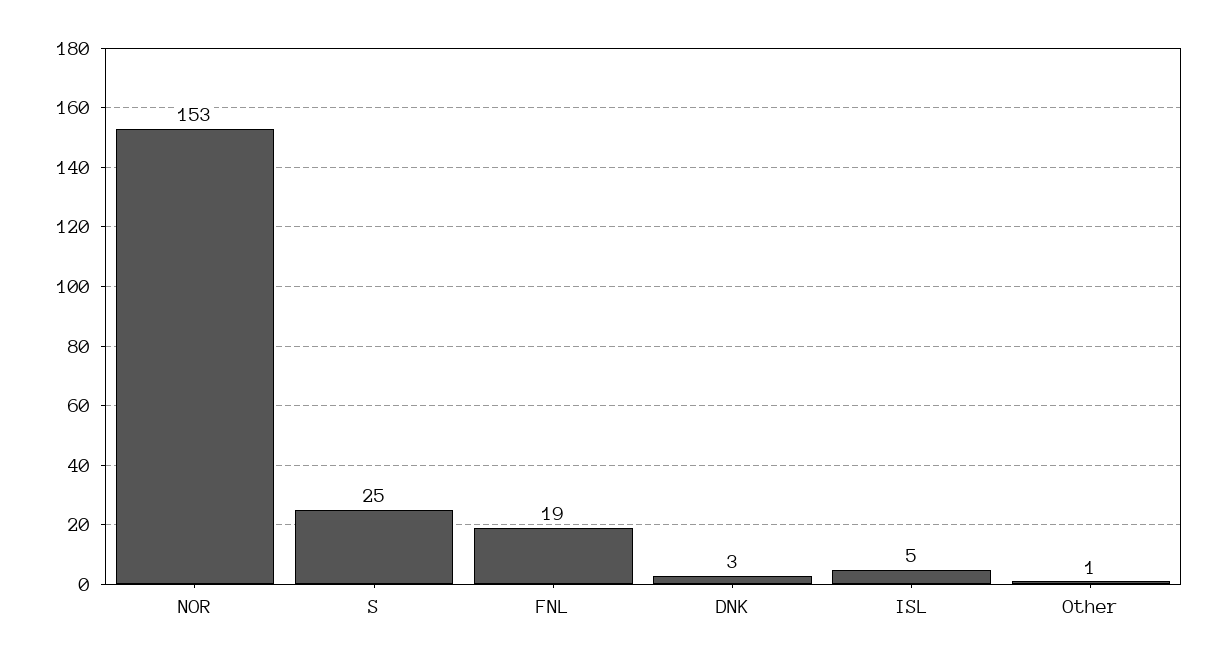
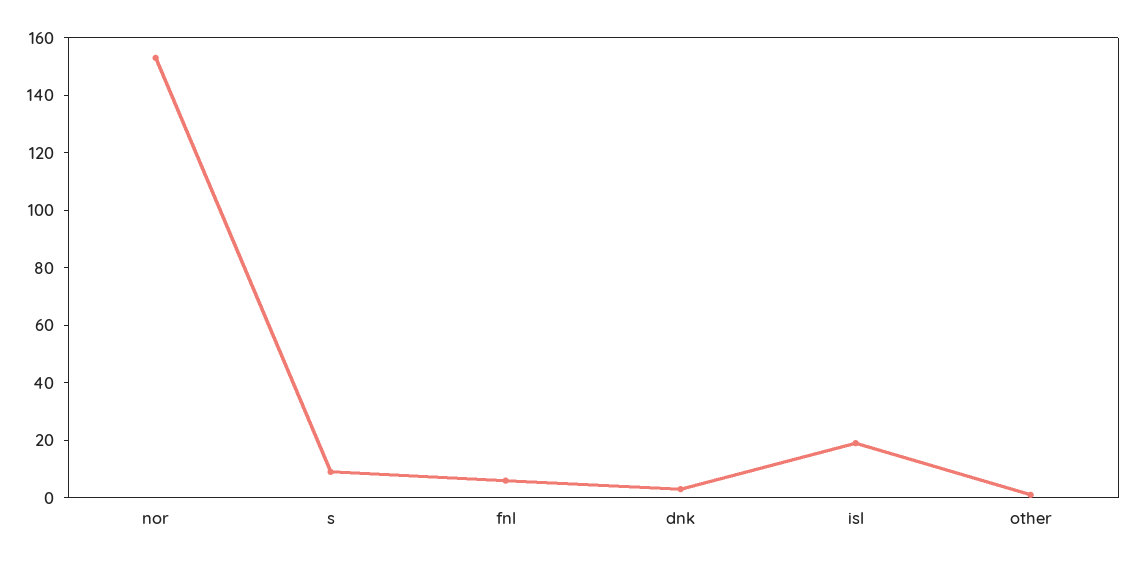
  {
    "NOR": 153,
-   "S": 25,
+   "S": 10,
-   "FNL": 19,
+   "FNL": 5,
    "DNK": 3,
-   "ISL": 5,
+   "ISL": 20,
    "Other": 1
  }

